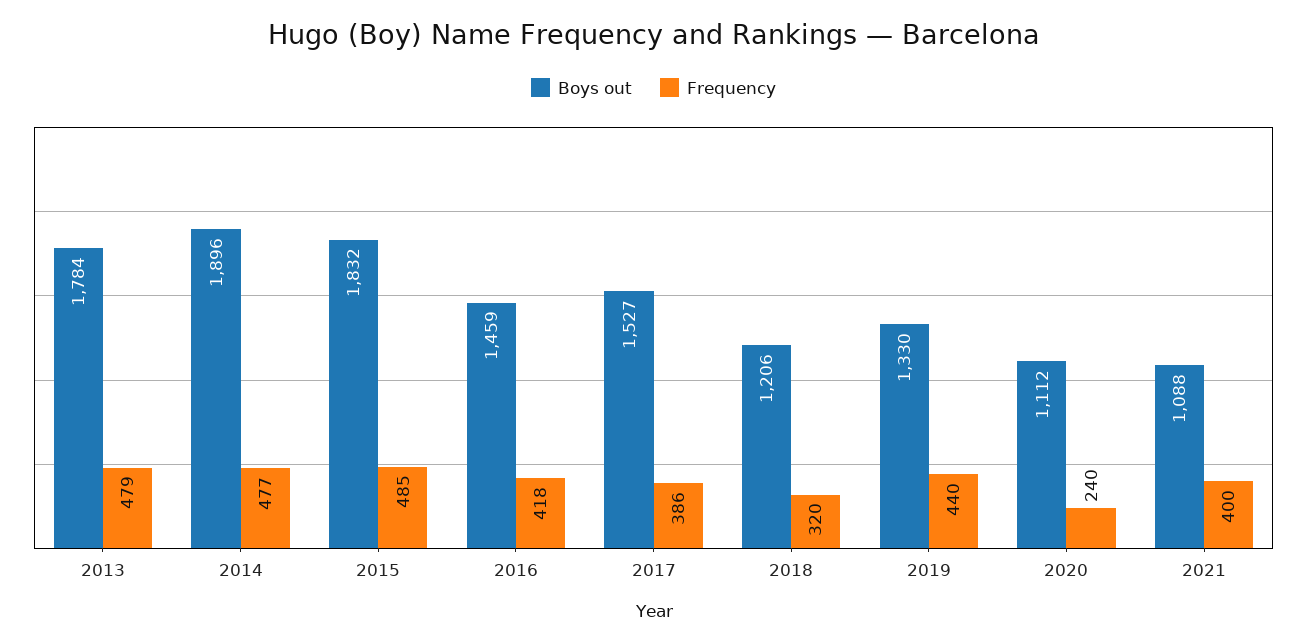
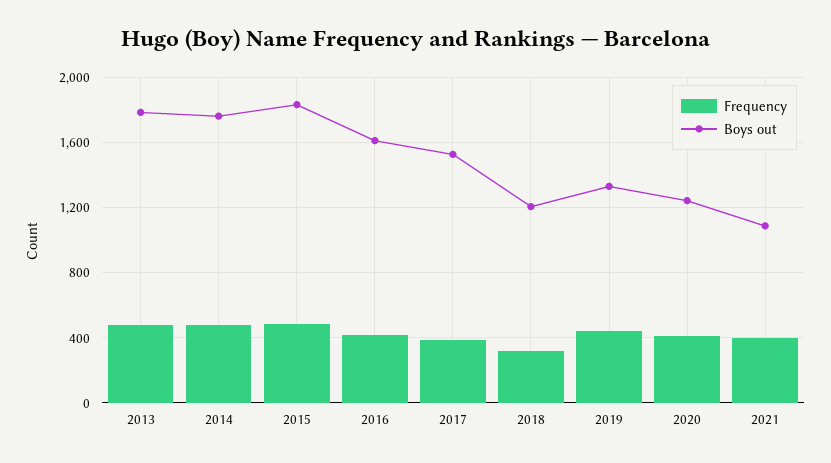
  {
    "Boys out": {
      "2013": 1784,
-     "2014": 1896,
+     "2014": 1750,
      "2015": 1832,
-     "2016": 1459,
+     "2016": 1600,
      "2017": 1527,
      "2018": 1206,
      "2019": 1330,
-     "2020": 1112,
+     "2020": 1250,
      "2021": 1088
    },
    "Frequency": {
      "2013": 479,
      "2014": 477,
      "2015": 485,
      "2016": 418,
      "2017": 386,
      "2018": 320,
      "2019": 440,
-     "2020": 240,
+     "2020": 400,
      "2021": 400
    }
  }

